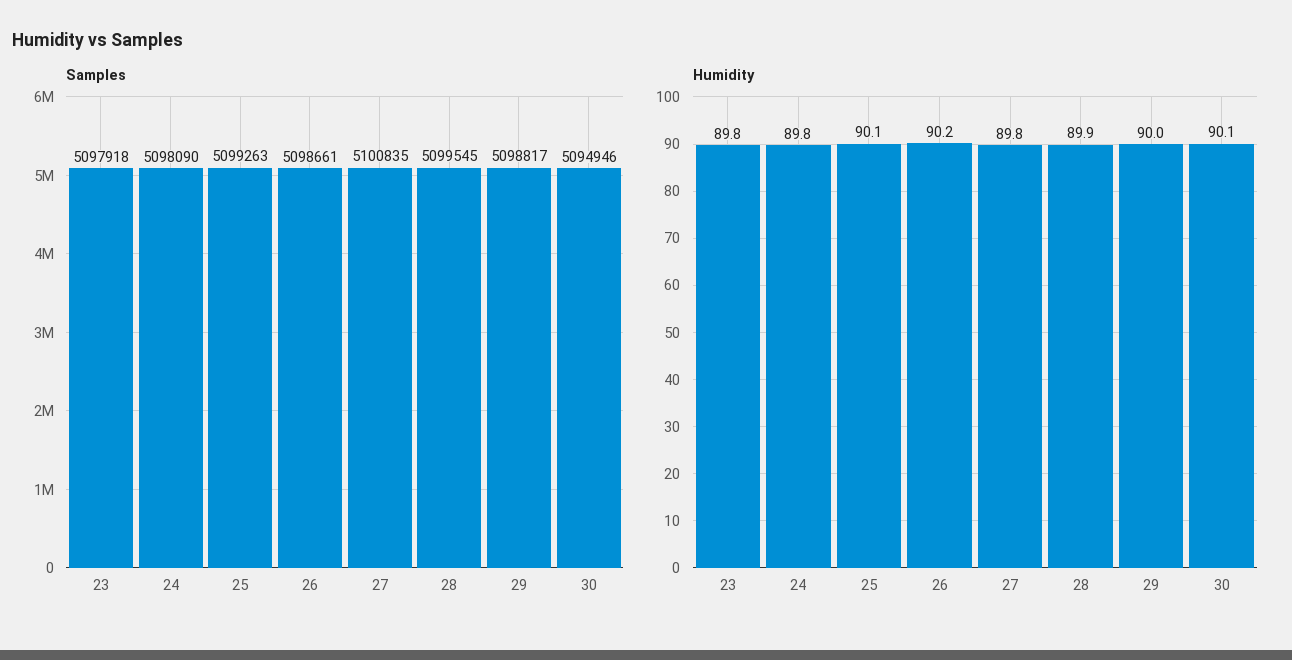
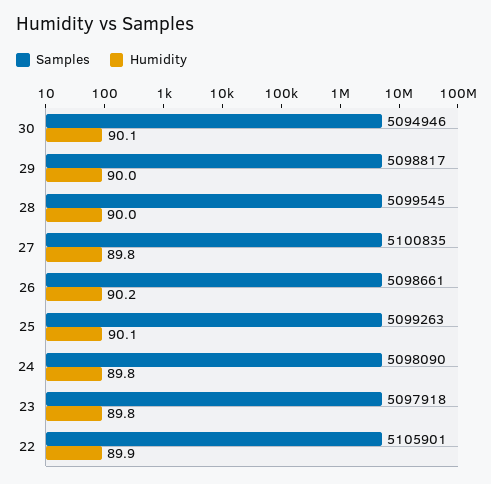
  {
    "Samples": {
      "23": 5097918,
      "24": 5098090,
      "25": 5099263,
      "26": 5098661,
      "27": 5100835,
      "28": 5099545,
      "29": 5098817,
-     "30": 5094946
+     "30": 5094946,
+     "22": 5105901
    },
    "Humidity": {
      "23": 89.8,
      "24": 89.8,
      "25": 90.1,
      "26": 90.2,
      "27": 89.8,
-     "28": 89.9,
+     "28": 90,
      "29": 90,
-     "30": 90.1
+     "30": 90.1,
+     "22": 89.9
    }
  }

